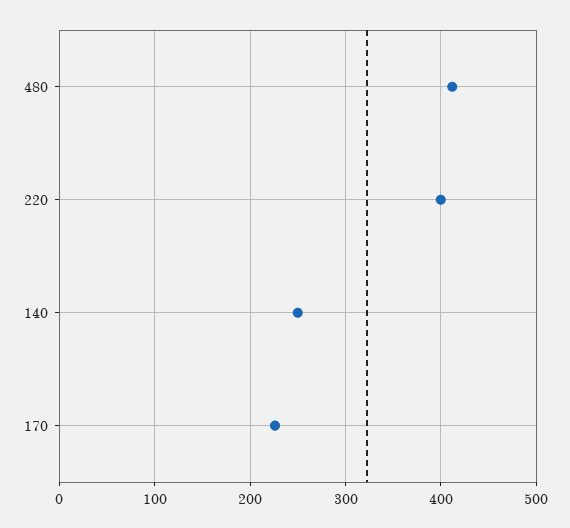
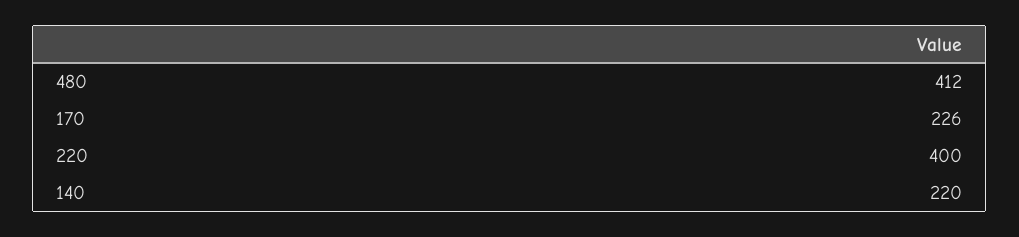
  {
    "480": 412,
    "220": 400,
-   "140": 250,
+   "140": 220,
    "170": 226
  }

